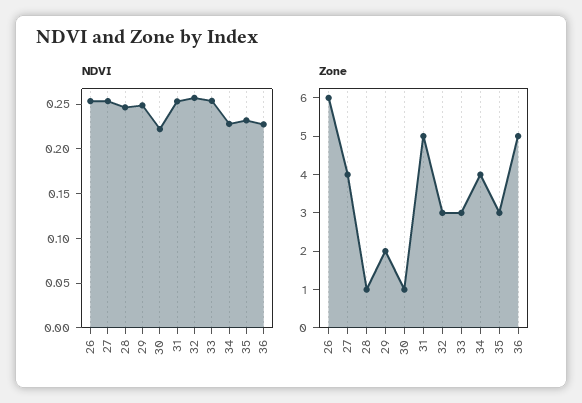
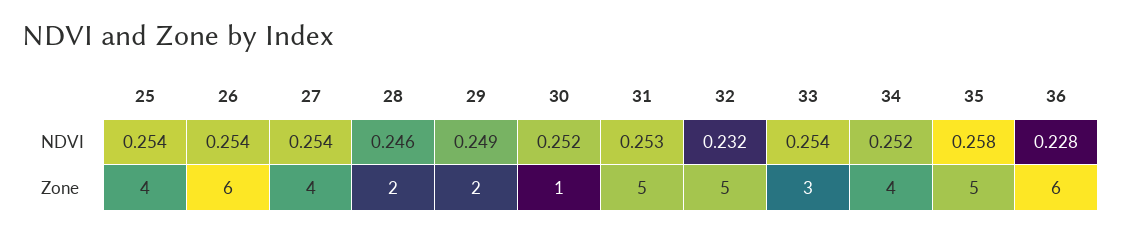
  {
    "NDVI": {
      "26": 0.254,
      "27": 0.254,
      "28": 0.246,
      "29": 0.249,
-     "30": 0.22,
+     "30": 0.252,
      "31": 0.253,
-     "32": 0.26,
+     "32": 0.232,
      "33": 0.254,
-     "34": 0.23,
+     "34": 0.252,
-     "35": 0.23,
+     "35": 0.258,
-     "36": 0.228
+     "36": 0.228,
+     "25": 0.254
    },
    "Zone": {
      "26": 6,
      "27": 4,
-     "28": 1,
+     "28": 2,
      "29": 2,
      "30": 1,
      "31": 5,
-     "32": 3,
+     "32": 5,
      "33": 3,
      "34": 4,
-     "35": 3,
+     "35": 5,
-     "36": 5
+     "36": 6,
+     "25": 4
    }
  }

